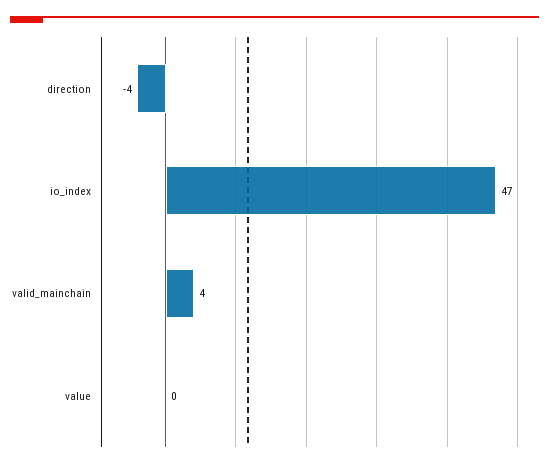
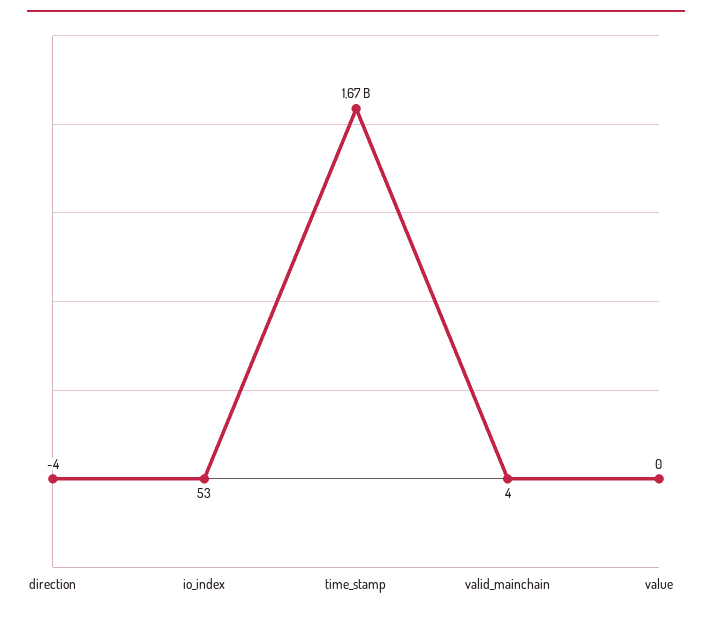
  {
    "direction": -4,
-   "io_index": 47,
+   "io_index": 53,
    "valid_mainchain": 4,
-   "value": 0
+   "value": 0,
+   "time_stamp": 1670000000
  }

